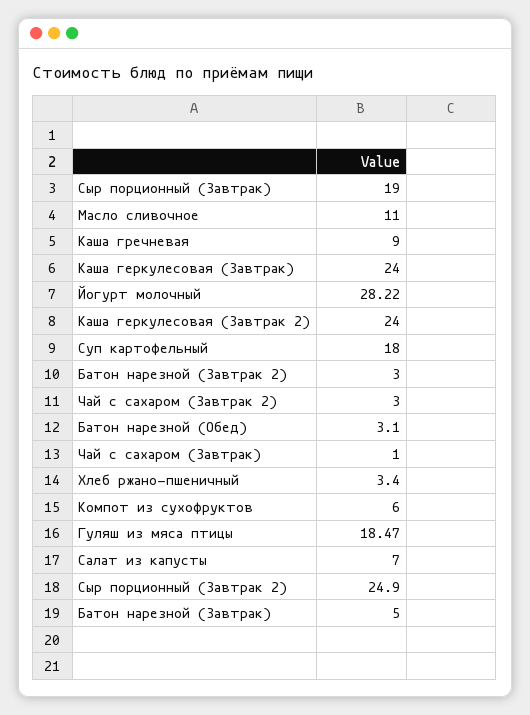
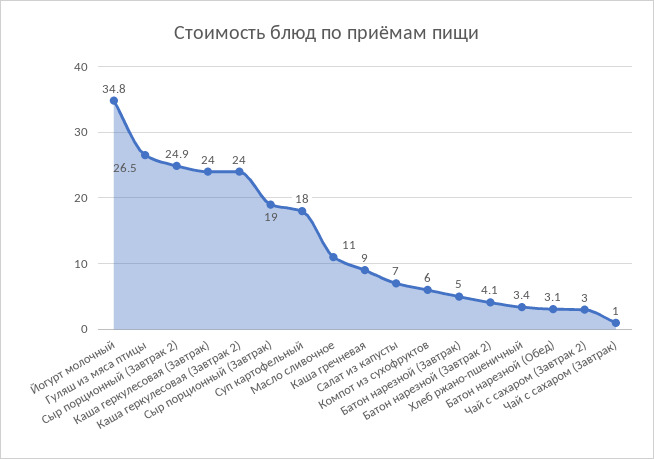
  {
    "Сыр порционный (Завтрак)": 19,
    "Масло сливочное": 11,
    "Каша гречневая": 9,
    "Каша геркулесовая (Завтрак)": 24,
-   "Йогурт молочный": 28.22,
+   "Йогурт молочный": 34.8,
    "Каша геркулесовая (Завтрак 2)": 24,
    "Суп картофельный": 18,
-   "Батон нарезной (Завтрак 2)": 3,
+   "Батон нарезной (Завтрак 2)": 4.1,
    "Чай с сахаром (Завтрак 2)": 3,
    "Батон нарезной (Обед)": 3.1,
    "Чай с сахаром (Завтрак)": 1,
    "Хлеб ржано-пшеничный": 3.4,
    "Компот из сухофруктов": 6,
-   "Гуляш из мяса птицы": 18.47,
+   "Гуляш из мяса птицы": 26.5,
    "Салат из капусты": 7,
    "Сыр порционный (Завтрак 2)": 24.9,
    "Батон нарезной (Завтрак)": 5
  }

